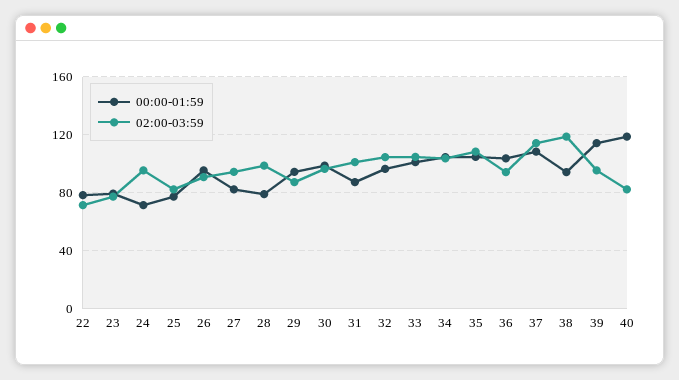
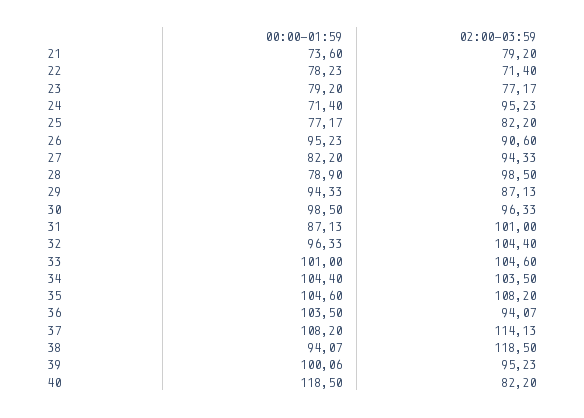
  {
    "00:00-01:59": {
      "22": 78.23,
      "23": 79.2,
      "24": 71.4,
      "25": 77.17,
      "26": 95.23,
      "27": 82.2,
      "28": 78.9,
      "29": 94.33,
      "30": 98.5,
      "31": 87.13,
      "32": 96.33,
      "33": 101,
      "34": 104.4,
      "35": 104.6,
      "36": 103.5,
      "37": 108.2,
      "38": 94.07,
-     "39": 115,
+     "39": 100.06,
-     "40": 118.5
+     "40": 118.5,
+     "21": 73.6
    },
    "02:00-03:59": {
      "22": 71.4,
      "23": 77.17,
      "24": 95.23,
      "25": 82.2,
      "26": 90.6,
      "27": 94.33,
      "28": 98.5,
      "29": 87.13,
      "30": 96.33,
      "31": 101,
      "32": 104.4,
      "33": 104.6,
      "34": 103.5,
      "35": 108.2,
      "36": 94.07,
      "37": 114.13,
      "38": 118.5,
      "39": 95.23,
-     "40": 82.2
+     "40": 82.2,
+     "21": 79.2
    }
  }

